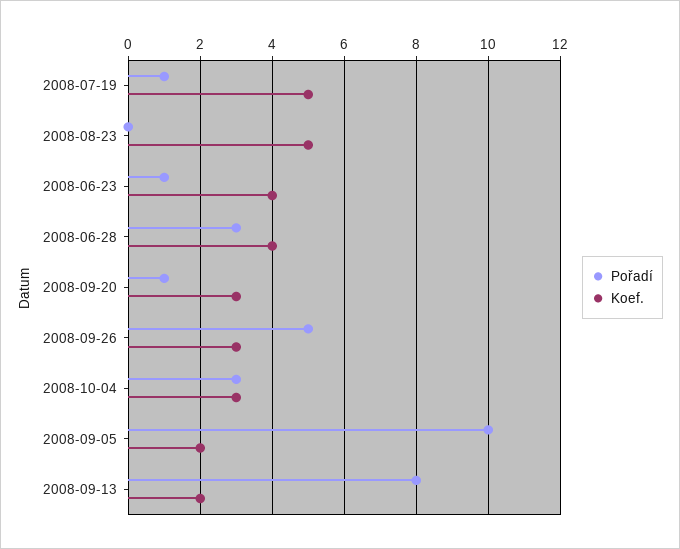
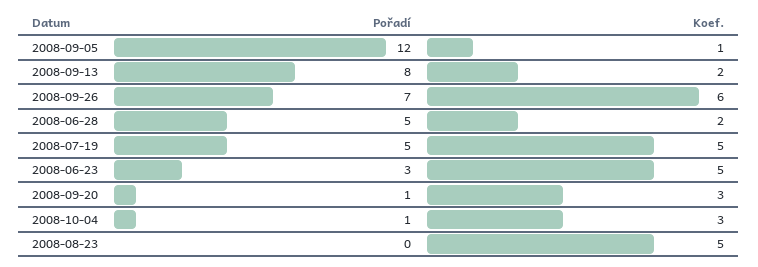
  {
    "Pořadí": {
-     "2008-07-19": 1,
+     "2008-07-19": 5,
      "2008-08-23": 0,
-     "2008-06-23": 1,
+     "2008-06-23": 3,
-     "2008-06-28": 3,
+     "2008-06-28": 5,
      "2008-09-20": 1,
-     "2008-09-26": 5,
+     "2008-09-26": 7,
-     "2008-10-04": 3,
+     "2008-10-04": 1,
-     "2008-09-05": 10,
+     "2008-09-05": 12,
      "2008-09-13": 8
    },
    "Koef.": {
      "2008-07-19": 5,
      "2008-08-23": 5,
-     "2008-06-23": 4,
+     "2008-06-23": 5,
-     "2008-06-28": 4,
+     "2008-06-28": 2,
      "2008-09-20": 3,
-     "2008-09-26": 3,
+     "2008-09-26": 6,
      "2008-10-04": 3,
-     "2008-09-05": 2,
+     "2008-09-05": 1,
      "2008-09-13": 2
    }
  }

